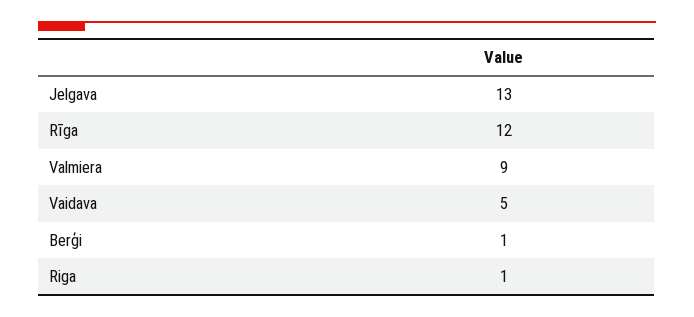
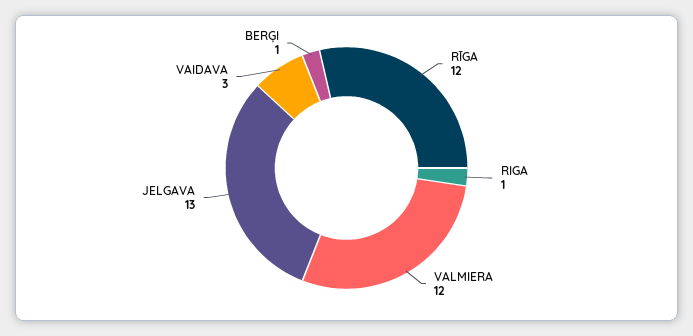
  {
    "Jelgava": 13,
    "Rīga": 12,
-   "Valmiera": 9,
+   "Valmiera": 12,
-   "Vaidava": 5,
+   "Vaidava": 3,
    "Berģi": 1,
    "Riga": 1
  }

